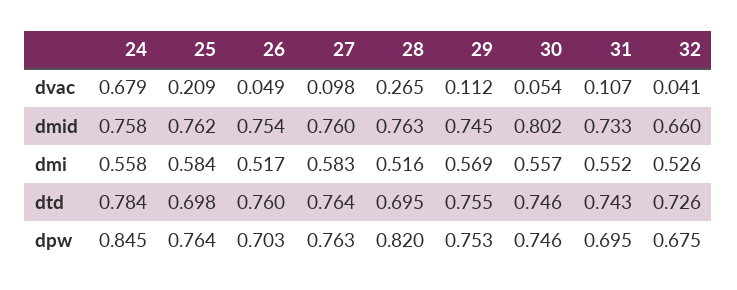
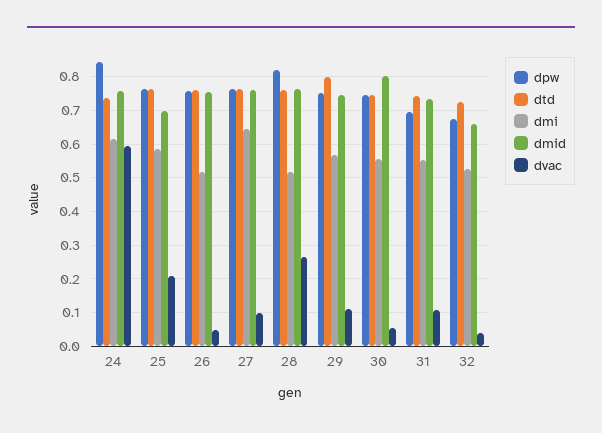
  {
    "dvac": {
-     "24": 0.679,
+     "24": 0.6,
      "25": 0.209,
      "26": 0.049,
      "27": 0.098,
      "28": 0.265,
      "29": 0.112,
      "30": 0.054,
      "31": 0.107,
      "32": 0.041
    },
    "dmid": {
      "24": 0.758,
-     "25": 0.762,
+     "25": 0.7,
      "26": 0.754,
      "27": 0.76,
      "28": 0.763,
      "29": 0.745,
      "30": 0.802,
      "31": 0.733,
      "32": 0.66
    },
    "dmi": {
-     "24": 0.558,
+     "24": 0.62,
      "25": 0.584,
      "26": 0.517,
-     "27": 0.583,
+     "27": 0.64,
      "28": 0.516,
      "29": 0.569,
      "30": 0.557,
      "31": 0.552,
      "32": 0.526
    },
    "dtd": {
-     "24": 0.784,
+     "24": 0.74,
-     "25": 0.698,
+     "25": 0.76,
      "26": 0.76,
      "27": 0.764,
-     "28": 0.695,
+     "28": 0.76,
-     "29": 0.755,
+     "29": 0.8,
      "30": 0.746,
      "31": 0.743,
      "32": 0.726
    },
    "dpw": {
      "24": 0.845,
      "25": 0.764,
-     "26": 0.703,
+     "26": 0.76,
      "27": 0.763,
      "28": 0.82,
      "29": 0.753,
      "30": 0.746,
      "31": 0.695,
      "32": 0.675
    }
  }

